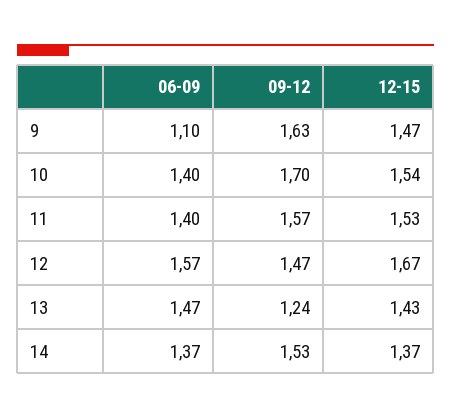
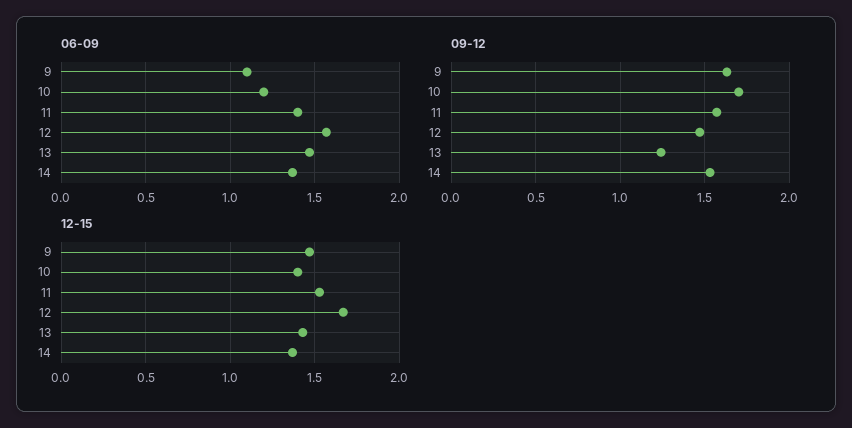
  {
    "06-09": {
      "9": 1.1,
-     "10": 1.4,
+     "10": 1.2,
      "11": 1.4,
      "12": 1.57,
      "13": 1.47,
      "14": 1.37
    },
    "09-12": {
      "9": 1.63,
      "10": 1.7,
      "11": 1.57,
      "12": 1.47,
      "13": 1.24,
      "14": 1.53
    },
    "12-15": {
      "9": 1.47,
-     "10": 1.54,
+     "10": 1.4,
      "11": 1.53,
      "12": 1.67,
      "13": 1.43,
      "14": 1.37
    }
  }

